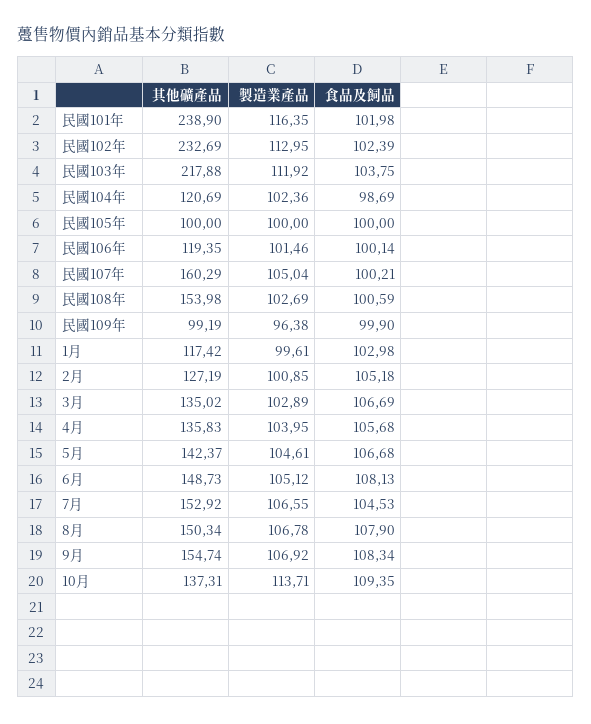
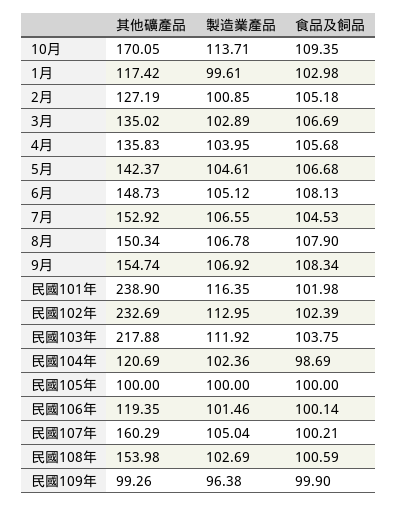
  {
    "其他礦產品": {
      "民國101年": 238.9,
      "民國102年": 232.69,
      "民國103年": 217.88,
      "民國104年": 120.69,
      "民國105年": 100,
      "民國106年": 119.35,
      "民國107年": 160.29,
      "民國108年": 153.98,
-     "民國109年": 99.19,
+     "民國109年": 99.26,
      "1月": 117.42,
      "2月": 127.19,
      "3月": 135.02,
      "4月": 135.83,
      "5月": 142.37,
      "6月": 148.73,
      "7月": 152.92,
      "8月": 150.34,
      "9月": 154.74,
-     "10月": 137.31
+     "10月": 170.05
    },
    "製造業產品": {
      "民國101年": 116.35,
      "民國102年": 112.95,
      "民國103年": 111.92,
      "民國104年": 102.36,
      "民國105年": 100,
      "民國106年": 101.46,
      "民國107年": 105.04,
      "民國108年": 102.69,
      "民國109年": 96.38,
      "1月": 99.61,
      "2月": 100.85,
      "3月": 102.89,
      "4月": 103.95,
      "5月": 104.61,
      "6月": 105.12,
      "7月": 106.55,
      "8月": 106.78,
      "9月": 106.92,
      "10月": 113.71
    },
    "食品及飼品": {
      "民國101年": 101.98,
      "民國102年": 102.39,
      "民國103年": 103.75,
      "民國104年": 98.69,
      "民國105年": 100,
      "民國106年": 100.14,
      "民國107年": 100.21,
      "民國108年": 100.59,
      "民國109年": 99.9,
      "1月": 102.98,
      "2月": 105.18,
      "3月": 106.69,
      "4月": 105.68,
      "5月": 106.68,
      "6月": 108.13,
      "7月": 104.53,
      "8月": 107.9,
      "9月": 108.34,
      "10月": 109.35
    }
  }

